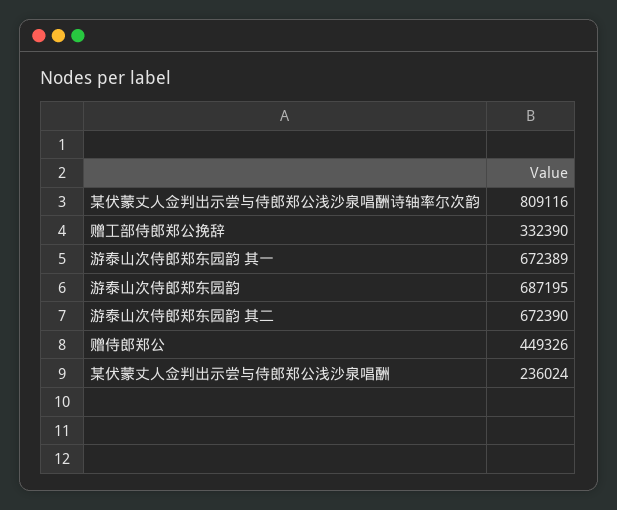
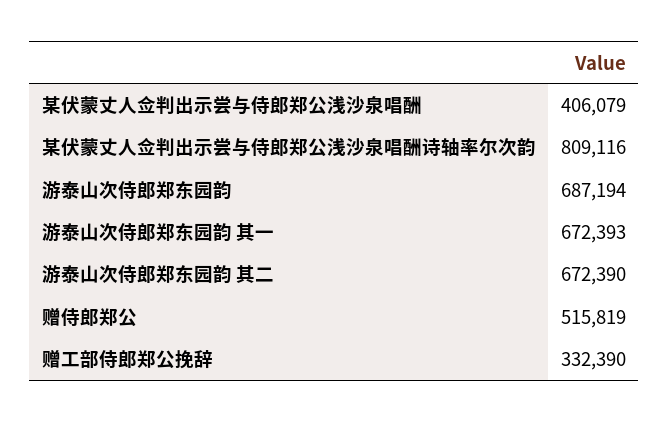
  {
    "某伏蒙丈人佥判出示尝与侍郎郑公浅沙泉唱酬诗轴率尔次韵": 809116,
    "赠工部侍郎郑公挽辞": 332390,
-   "游泰山次侍郎郑东园韵 其一": 672389,
+   "游泰山次侍郎郑东园韵 其一": 672393,
-   "游泰山次侍郎郑东园韵": 687195,
+   "游泰山次侍郎郑东园韵": 687194,
    "游泰山次侍郎郑东园韵 其二": 672390,
-   "赠侍郎郑公": 449326,
+   "赠侍郎郑公": 515819,
-   "某伏蒙丈人佥判出示尝与侍郎郑公浅沙泉唱酬": 236024
+   "某伏蒙丈人佥判出示尝与侍郎郑公浅沙泉唱酬": 406079
  }

